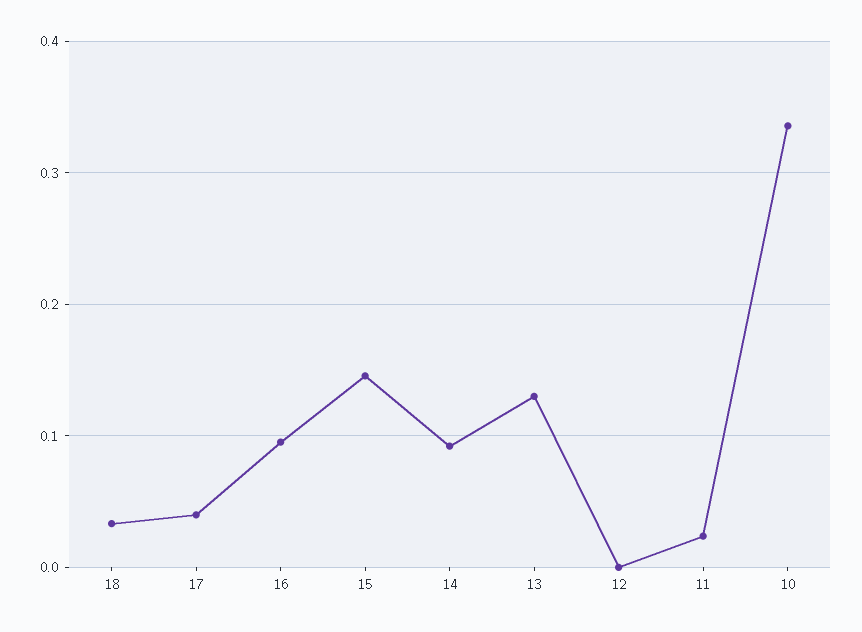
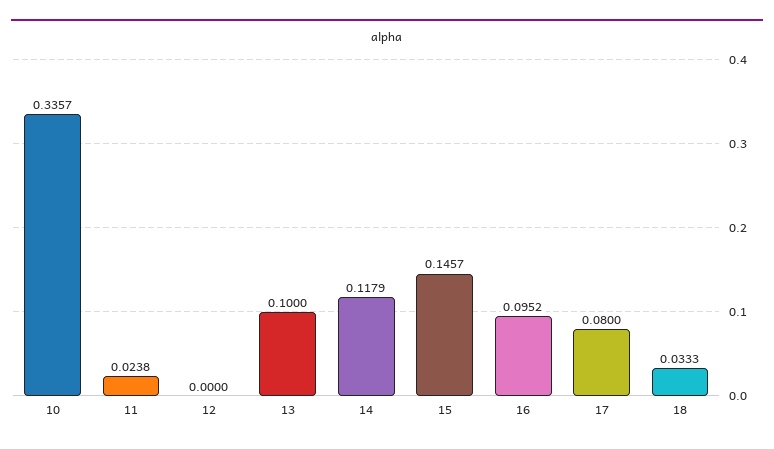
  {
    "18": 0.0333,
-   "17": 0.04,
+   "17": 0.08,
    "16": 0.0952,
    "15": 0.1457,
-   "14": 0.09,
+   "14": 0.1179,
-   "13": 0.13,
+   "13": 0.1,
    "12": 0,
    "11": 0.0238,
    "10": 0.3357
  }

